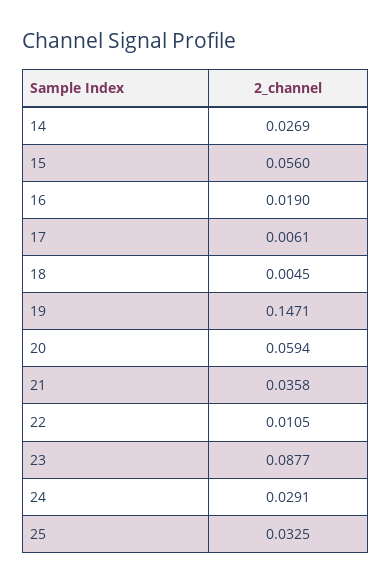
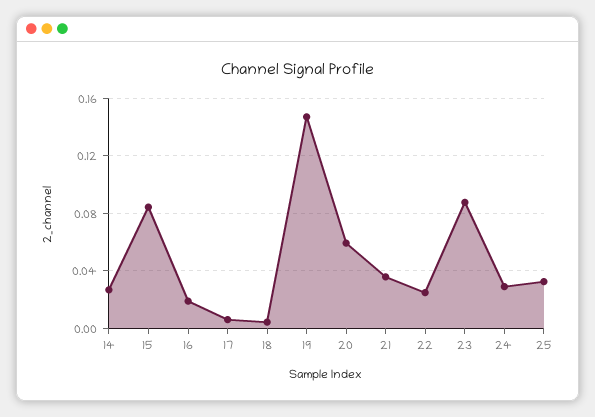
  {
    "14": 0.0269,
-   "15": 0.056,
+   "15": 0.085,
    "16": 0.019,
    "17": 0.0061,
    "18": 0.0045,
    "19": 0.1471,
    "20": 0.0594,
    "21": 0.0358,
-   "22": 0.0105,
+   "22": 0.025,
    "23": 0.0877,
    "24": 0.0291,
    "25": 0.0325
  }

